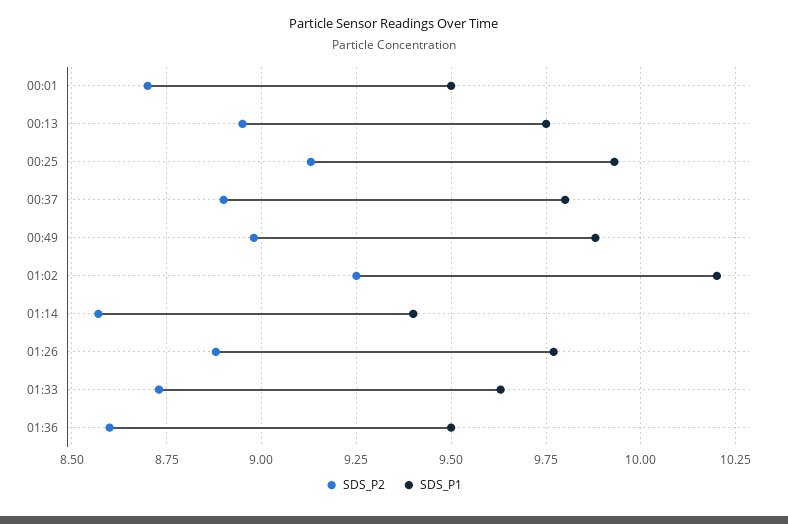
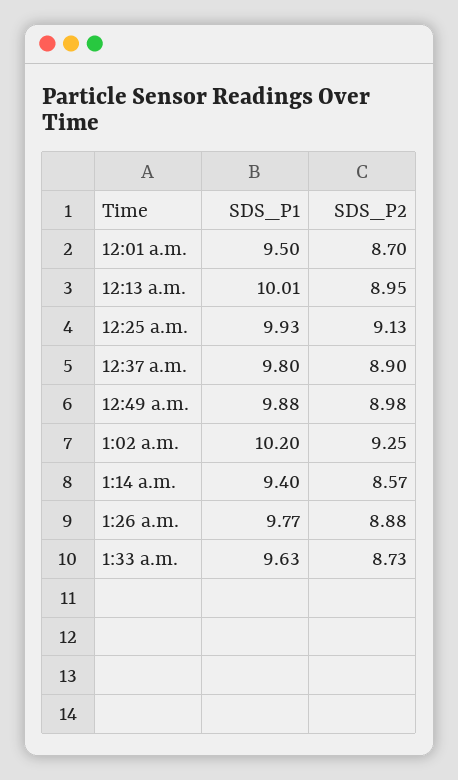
  {
    "SDS_P2": {
      "00:01": 8.7,
      "00:13": 8.95,
      "00:25": 9.13,
      "00:37": 8.9,
      "00:49": 8.98,
      "01:02": 9.25,
      "01:14": 8.57,
      "01:26": 8.88,
-     "01:33": 8.73,
+     "01:33": 8.73
-     "01:36": 8.6
    },
    "SDS_P1": {
      "00:01": 9.5,
-     "00:13": 9.75,
+     "00:13": 10.01,
      "00:25": 9.93,
      "00:37": 9.8,
      "00:49": 9.88,
      "01:02": 10.2,
      "01:14": 9.4,
      "01:26": 9.77,
-     "01:33": 9.63,
+     "01:33": 9.63
-     "01:36": 9.5
    }
  }

